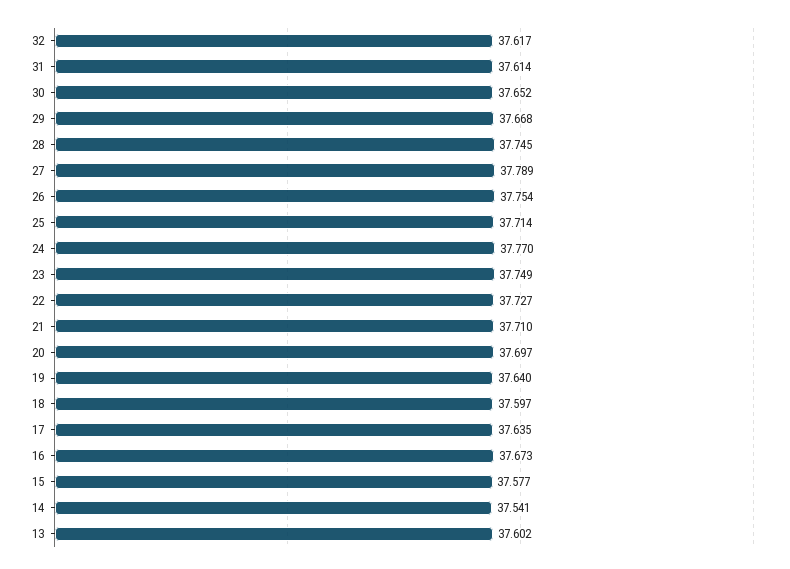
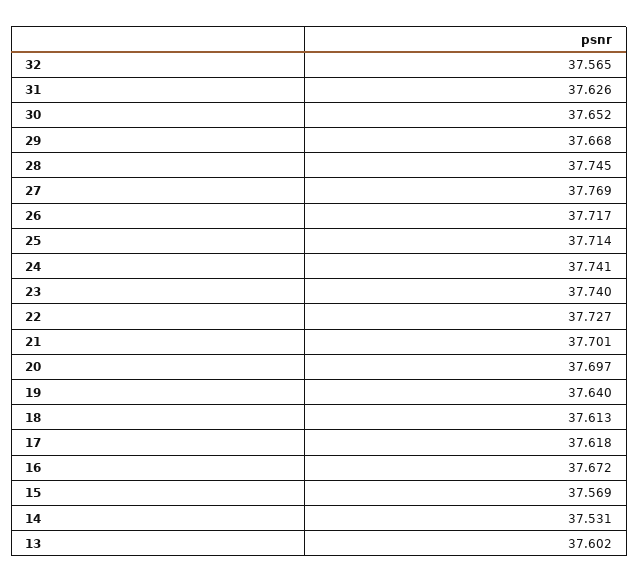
  {
-   "32": 37.617,
+   "32": 37.565,
-   "31": 37.614,
+   "31": 37.626,
    "30": 37.652,
    "29": 37.668,
    "28": 37.745,
-   "27": 37.789,
+   "27": 37.769,
-   "26": 37.754,
+   "26": 37.717,
    "25": 37.714,
-   "24": 37.77,
+   "24": 37.741,
-   "23": 37.749,
+   "23": 37.74,
    "22": 37.727,
-   "21": 37.71,
+   "21": 37.701,
    "20": 37.697,
    "19": 37.64,
-   "18": 37.597,
+   "18": 37.613,
-   "17": 37.635,
+   "17": 37.618,
-   "16": 37.673,
+   "16": 37.672,
-   "15": 37.577,
+   "15": 37.569,
-   "14": 37.541,
+   "14": 37.531,
    "13": 37.602
  }

